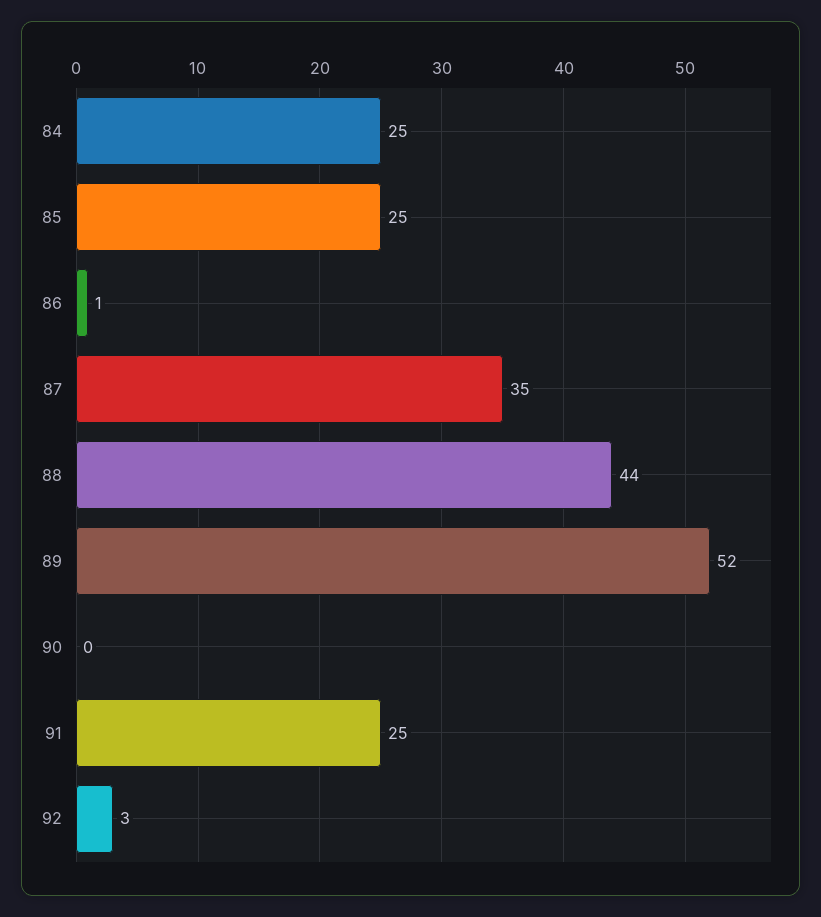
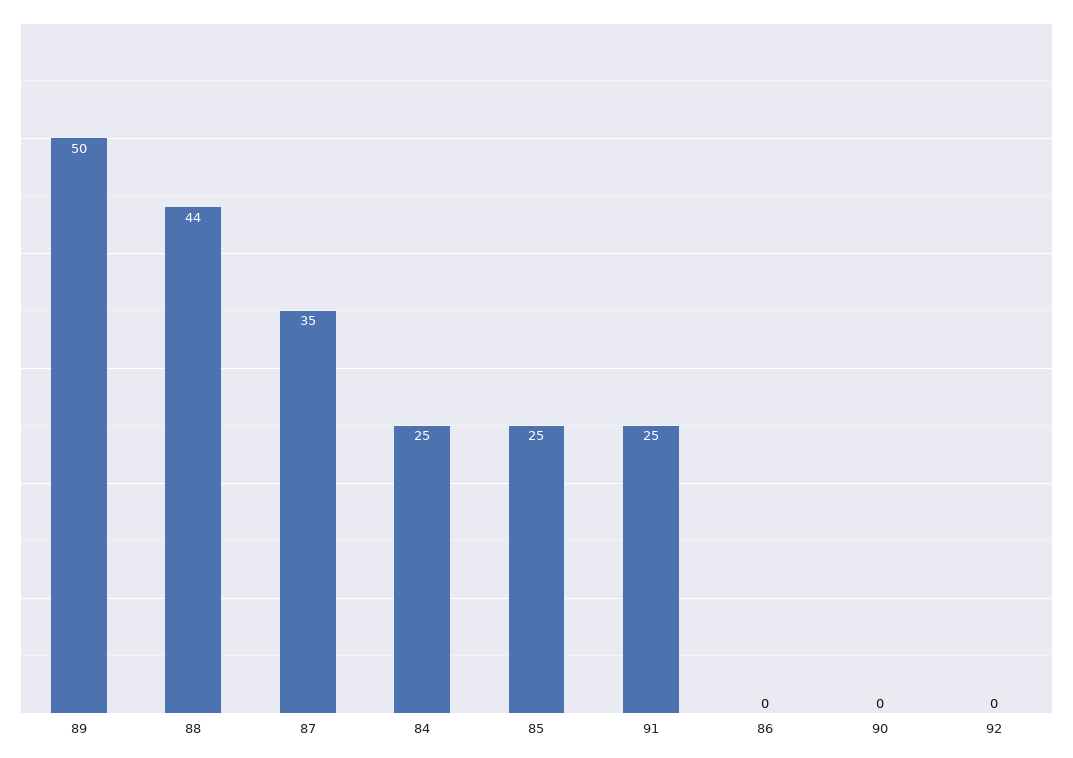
  {
    "84": 25,
    "85": 25,
-   "86": 1,
+   "86": 0,
    "87": 35,
    "88": 44,
-   "89": 52,
+   "89": 50,
    "90": 0,
    "91": 25,
-   "92": 3
+   "92": 0
  }

